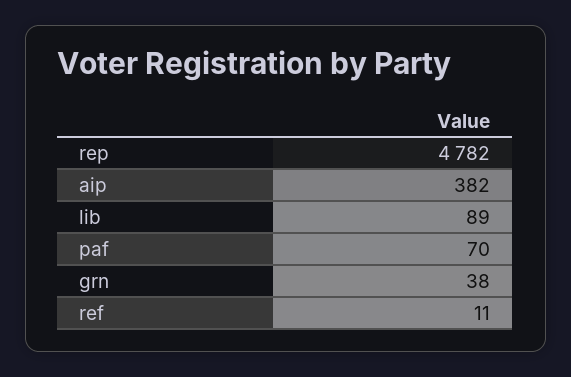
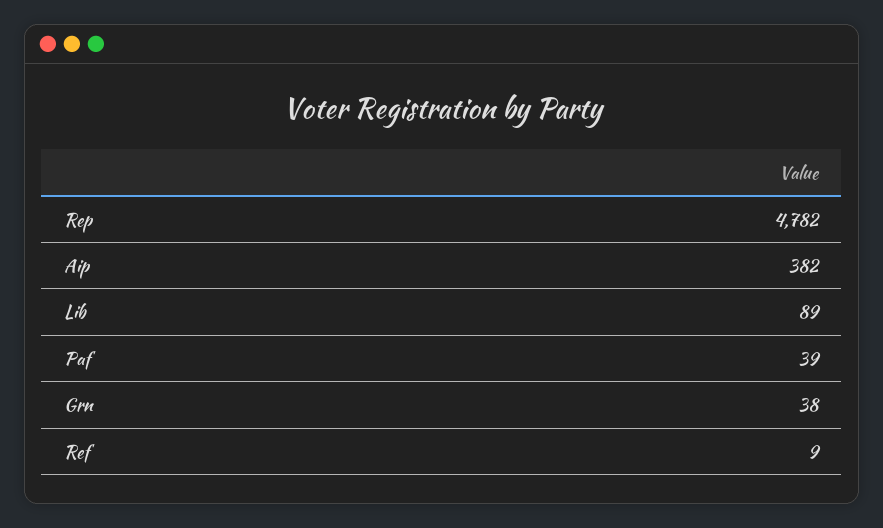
  {
    "rep": 4782,
    "aip": 382,
    "lib": 89,
-   "paf": 70,
+   "paf": 39,
    "grn": 38,
-   "ref": 11
+   "ref": 9
  }

